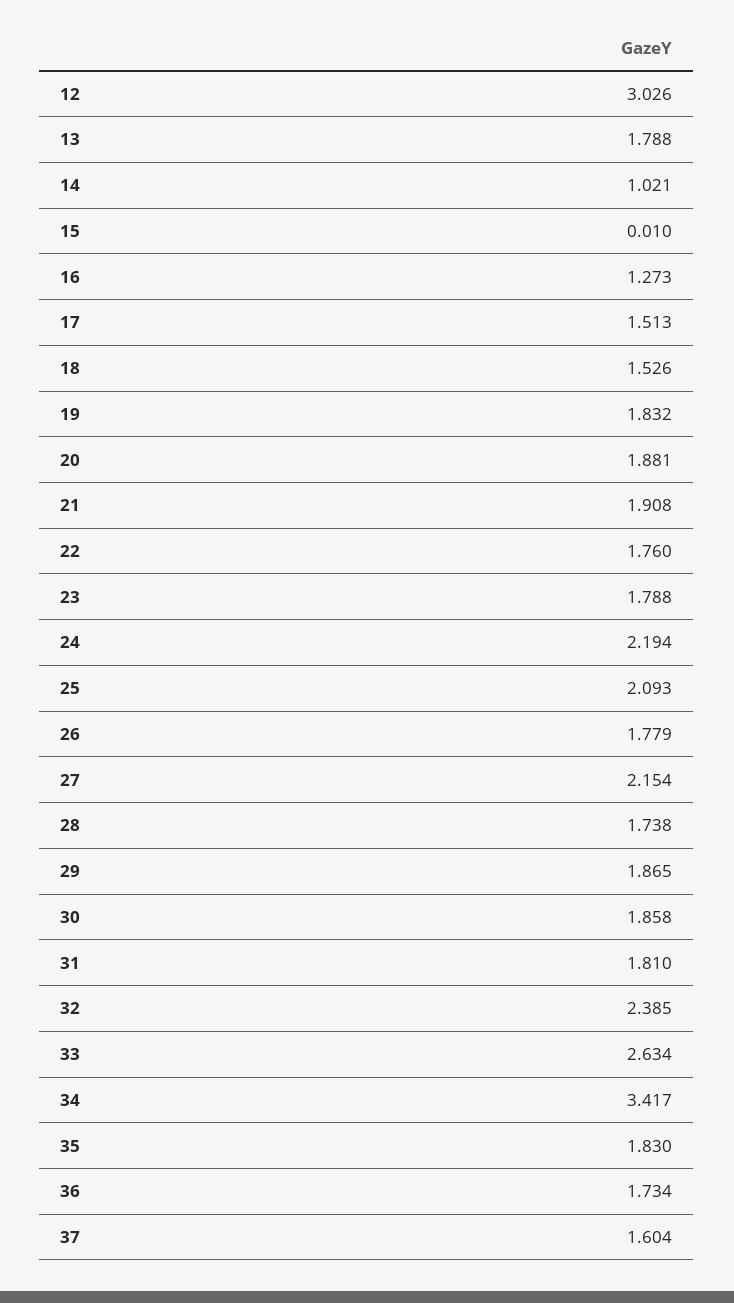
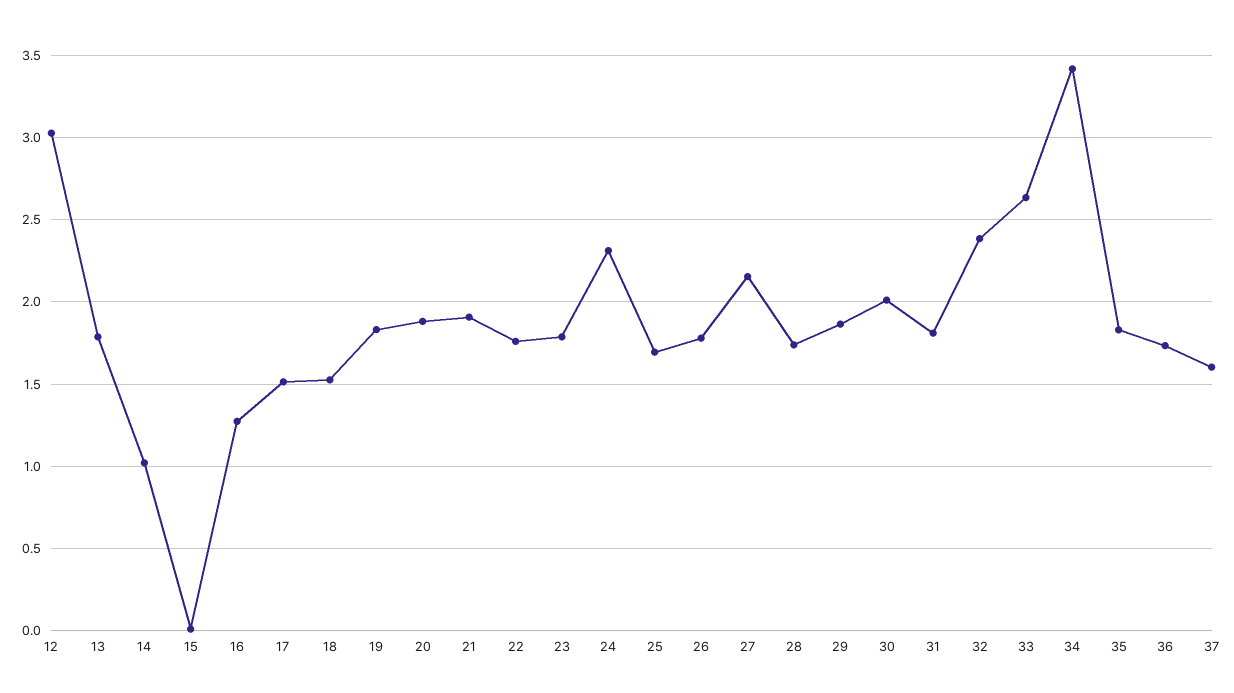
  {
    "12": 3.026,
    "13": 1.788,
    "14": 1.021,
    "15": 0.01,
    "16": 1.273,
    "17": 1.513,
    "18": 1.526,
    "19": 1.832,
    "20": 1.881,
    "21": 1.908,
    "22": 1.76,
    "23": 1.788,
-   "24": 2.194,
+   "24": 2.3,
-   "25": 2.093,
+   "25": 1.7,
    "26": 1.779,
    "27": 2.154,
    "28": 1.738,
    "29": 1.865,
-   "30": 1.858,
+   "30": 2,
    "31": 1.81,
    "32": 2.385,
    "33": 2.634,
    "34": 3.417,
    "35": 1.83,
    "36": 1.734,
    "37": 1.604
  }

